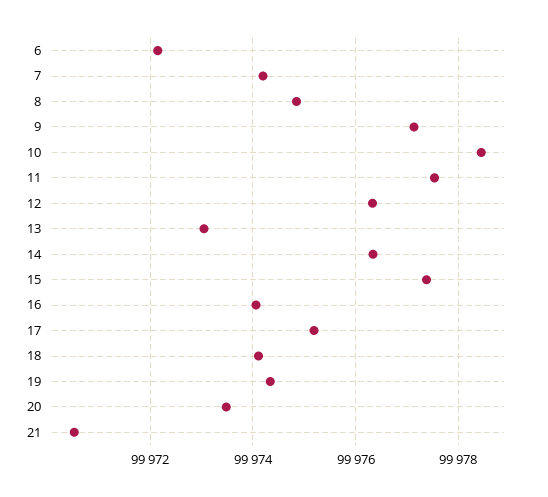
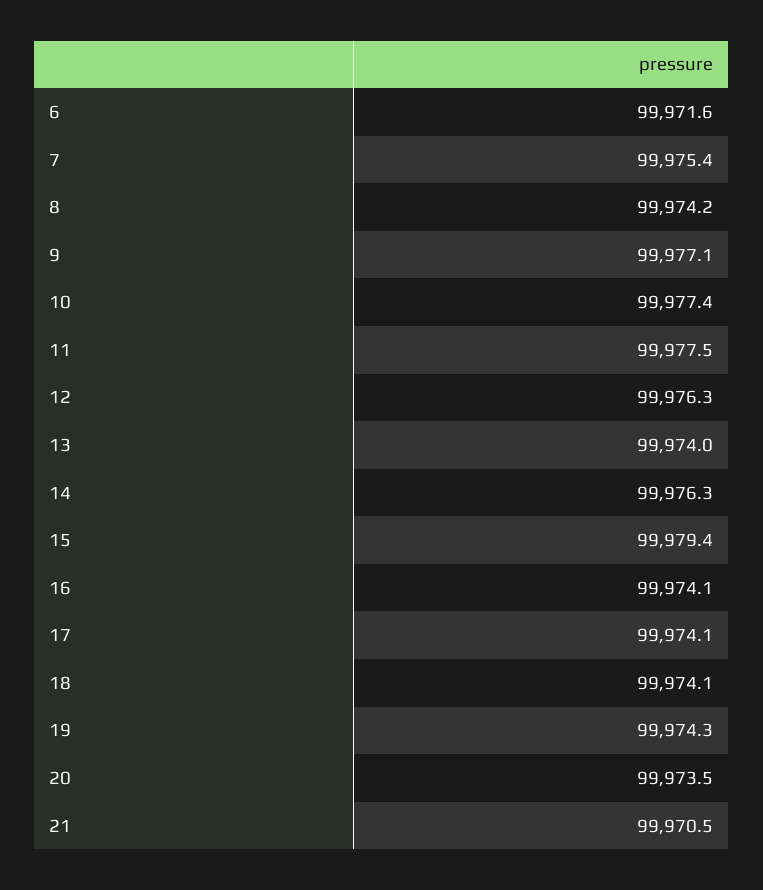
  {
-   "6": 99972.2,
+   "6": 99971.6,
-   "7": 99974.2,
+   "7": 99975.4,
-   "8": 99974.8,
+   "8": 99974.2,
    "9": 99977.1,
-   "10": 99978.4,
+   "10": 99977.4,
    "11": 99977.5,
    "12": 99976.3,
-   "13": 99973,
+   "13": 99974,
    "14": 99976.3,
-   "15": 99977.4,
+   "15": 99979.4,
    "16": 99974.1,
-   "17": 99975.2,
+   "17": 99974.1,
    "18": 99974.1,
    "19": 99974.3,
    "20": 99973.5,
    "21": 99970.5
  }

